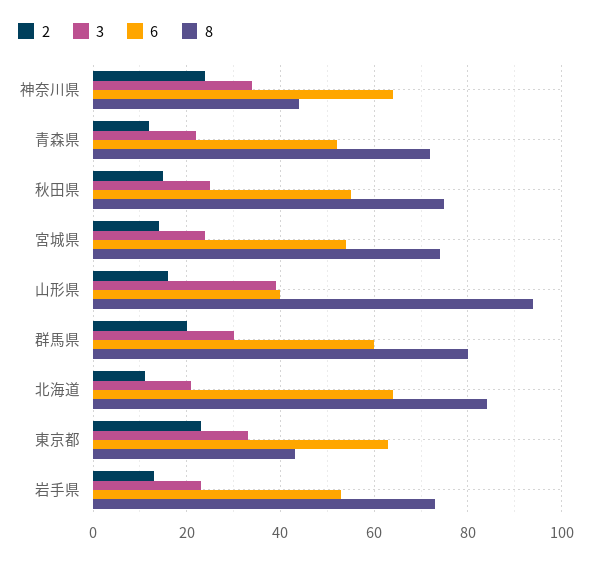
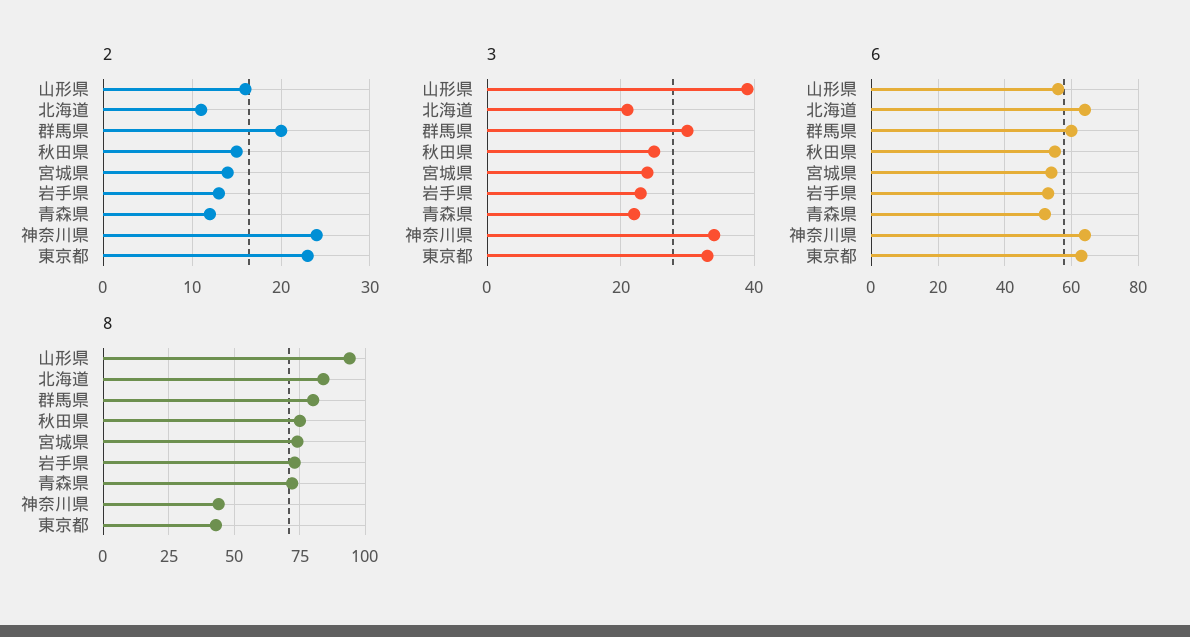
  {
    "2": {
      "神奈川県": 24,
      "青森県": 12,
      "秋田県": 15,
      "宮城県": 14,
      "山形県": 16,
      "群馬県": 20,
      "北海道": 11,
      "東京都": 23,
      "岩手県": 13
    },
    "3": {
      "神奈川県": 35,
      "青森県": 20,
      "秋田県": 25,
      "宮城県": 25,
      "山形県": 40,
      "群馬県": 30,
      "北海道": 20,
      "東京都": 35,
      "岩手県": 25
    },
    "6": {
      "神奈川県": 65,
      "青森県": 50,
      "秋田県": 55,
      "宮城県": 55,
-     "山形県": 40,
+     "山形県": 55,
      "群馬県": 60,
      "北海道": 65,
      "東京都": 65,
      "岩手県": 55
    },
    "8": {
      "神奈川県": 45,
      "青森県": 70,
      "秋田県": 75,
      "宮城県": 75,
      "山形県": 95,
      "群馬県": 80,
      "北海道": 85,
      "東京都": 45,
      "岩手県": 75
    }
  }

